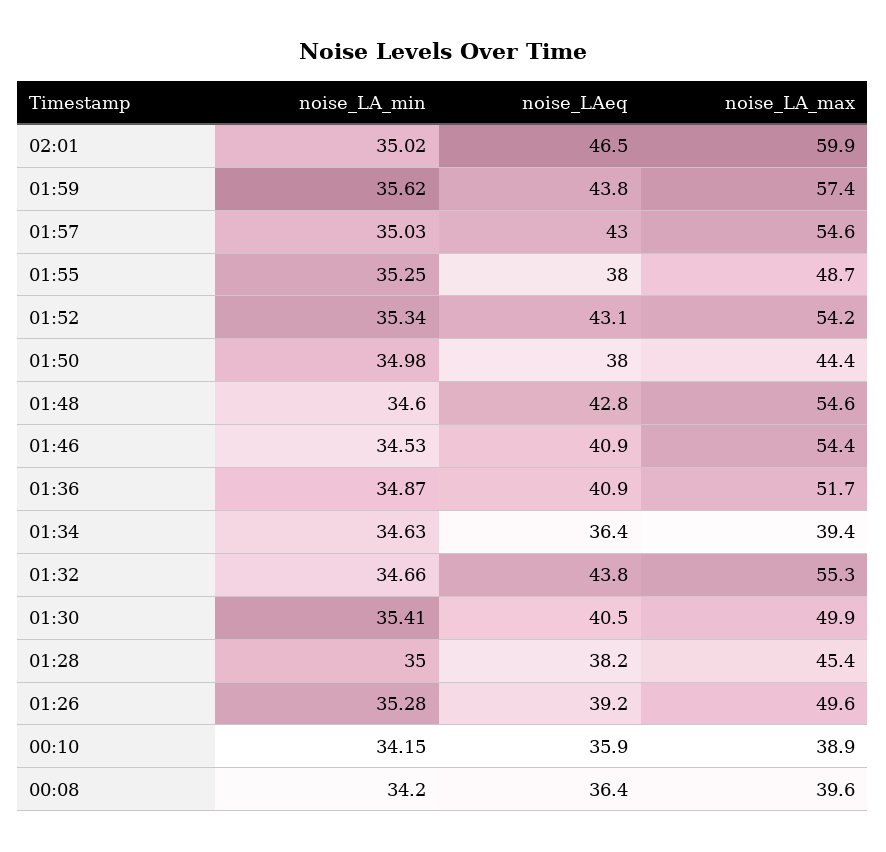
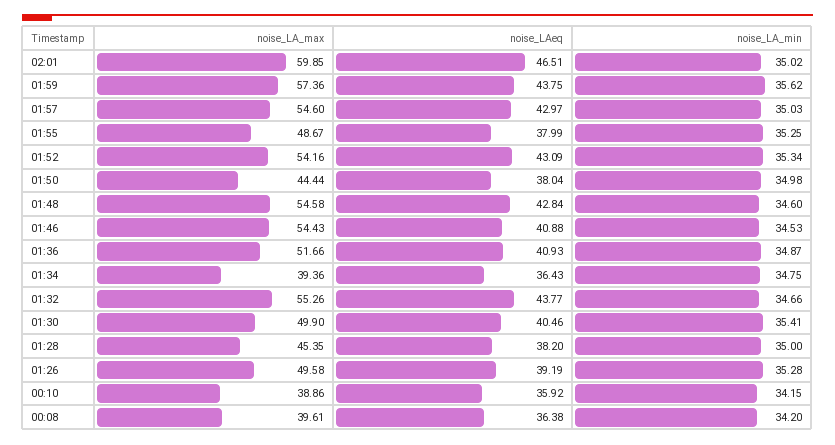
  {
    "noise_LA_min": {
      "02:01": 35.02,
      "01:59": 35.62,
      "01:57": 35.03,
      "01:55": 35.25,
      "01:52": 35.34,
      "01:50": 34.98,
      "01:48": 34.6,
      "01:46": 34.53,
      "01:36": 34.87,
-     "01:34": 34.63,
+     "01:34": 34.75,
      "01:32": 34.66,
      "01:30": 35.41,
      "01:28": 35,
      "01:26": 35.28,
      "00:10": 34.15,
      "00:08": 34.2
    },
    "noise_LAeq": {
      "02:01": 46.51,
      "01:59": 43.75,
      "01:57": 42.97,
      "01:55": 37.99,
      "01:52": 43.09,
      "01:50": 38.04,
      "01:48": 42.84,
      "01:46": 40.88,
      "01:36": 40.93,
      "01:34": 36.43,
      "01:32": 43.77,
      "01:30": 40.46,
      "01:28": 38.2,
      "01:26": 39.19,
      "00:10": 35.92,
      "00:08": 36.38
    },
    "noise_LA_max": {
      "02:01": 59.85,
      "01:59": 57.36,
      "01:57": 54.6,
      "01:55": 48.67,
      "01:52": 54.16,
      "01:50": 44.44,
      "01:48": 54.58,
      "01:46": 54.43,
      "01:36": 51.66,
      "01:34": 39.36,
      "01:32": 55.26,
      "01:30": 49.9,
      "01:28": 45.35,
      "01:26": 49.58,
      "00:10": 38.86,
      "00:08": 39.61
    }
  }

